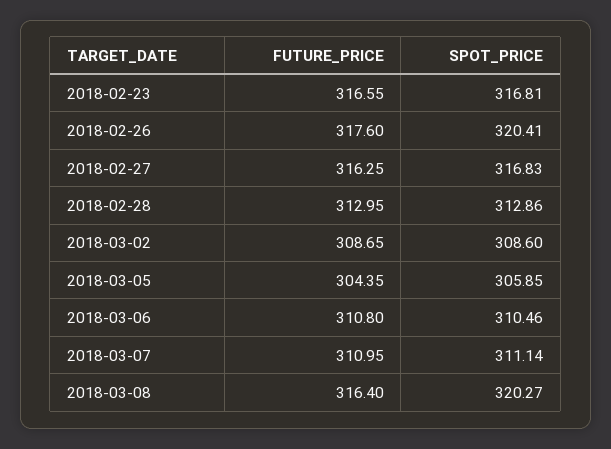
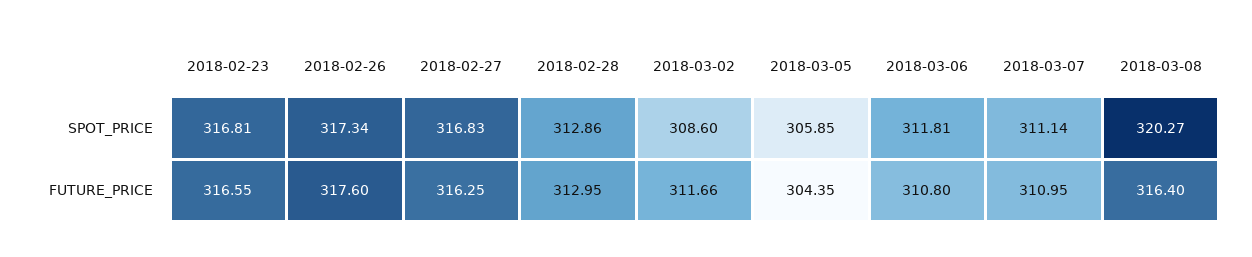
  {
    "FUTURE_PRICE": {
      "2018-02-23": 316.55,
      "2018-02-26": 317.6,
      "2018-02-27": 316.25,
      "2018-02-28": 312.95,
-     "2018-03-02": 308.65,
+     "2018-03-02": 311.66,
      "2018-03-05": 304.35,
      "2018-03-06": 310.8,
      "2018-03-07": 310.95,
      "2018-03-08": 316.4
    },
    "SPOT_PRICE": {
      "2018-02-23": 316.81,
-     "2018-02-26": 320.41,
+     "2018-02-26": 317.34,
      "2018-02-27": 316.83,
      "2018-02-28": 312.86,
      "2018-03-02": 308.6,
      "2018-03-05": 305.85,
-     "2018-03-06": 310.46,
+     "2018-03-06": 311.81,
      "2018-03-07": 311.14,
      "2018-03-08": 320.27
    }
  }

